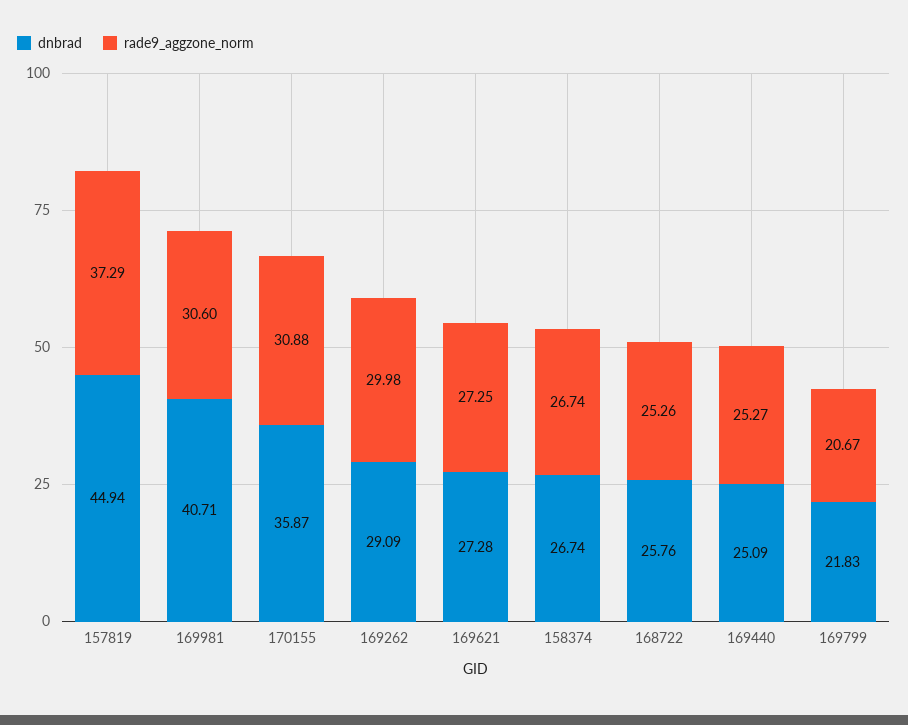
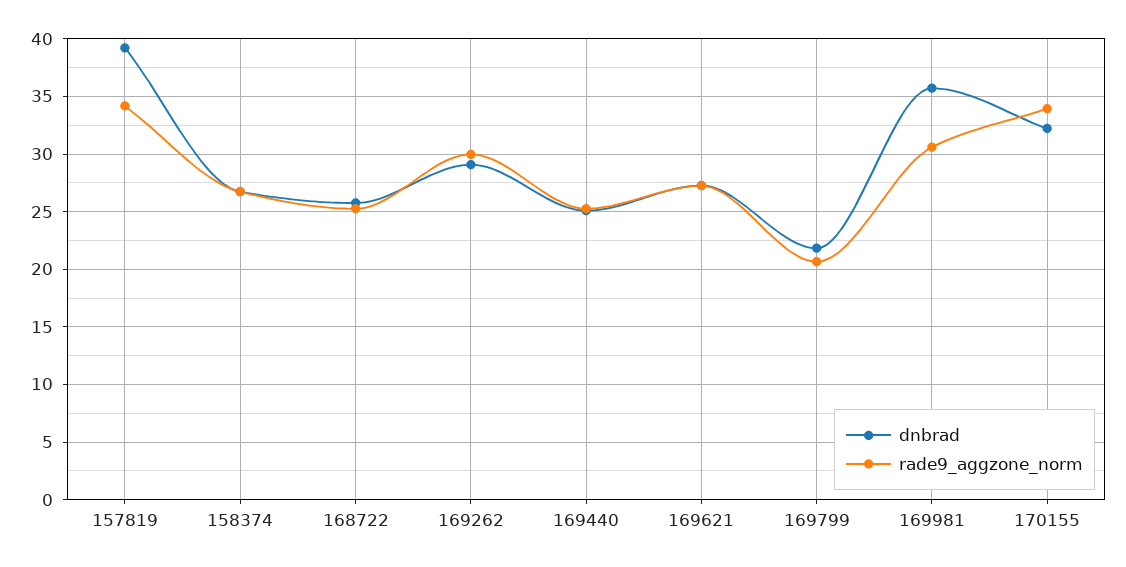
  {
    "dnbrad": {
-     "157819": 44.94,
+     "157819": 39,
-     "169981": 40.71,
+     "169981": 36,
-     "170155": 35.87,
+     "170155": 32,
      "169262": 29.09,
      "169621": 27.28,
      "158374": 26.74,
      "168722": 25.76,
      "169440": 25.09,
      "169799": 21.83
    },
    "rade9_aggzone_norm": {
-     "157819": 37.29,
+     "157819": 34,
      "169981": 30.6,
-     "170155": 30.88,
+     "170155": 34,
      "169262": 29.98,
      "169621": 27.25,
      "158374": 26.74,
      "168722": 25.26,
      "169440": 25.27,
      "169799": 20.67
    }
  }

